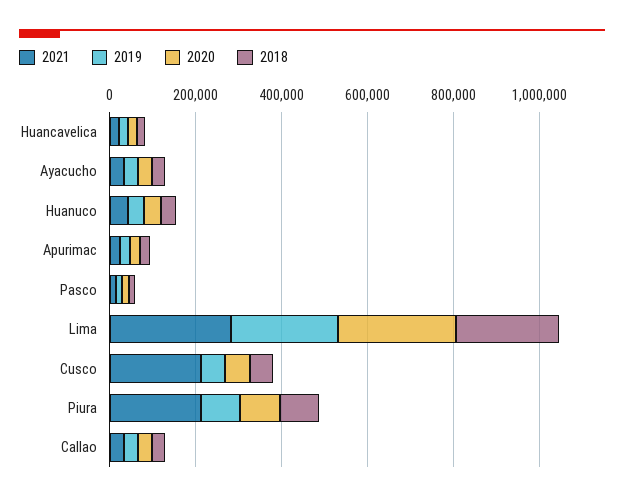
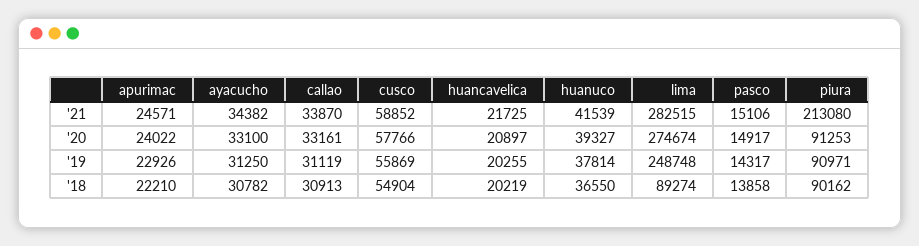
  {
    "2021": {
      "Huancavelica": 21725,
      "Ayacucho": 34382,
      "Huanuco": 41539,
      "Apurimac": 24571,
      "Pasco": 15106,
      "Lima": 282515,
-     "Cusco": 200000,
+     "Cusco": 58852,
      "Piura": 213080,
      "Callao": 33870
    },
    "2019": {
      "Huancavelica": 20255,
      "Ayacucho": 31250,
      "Huanuco": 37814,
      "Apurimac": 22926,
      "Pasco": 14317,
      "Lima": 248748,
      "Cusco": 55869,
      "Piura": 90971,
      "Callao": 31119
    },
    "2020": {
      "Huancavelica": 20897,
      "Ayacucho": 33100,
      "Huanuco": 39327,
      "Apurimac": 24022,
      "Pasco": 14917,
      "Lima": 274674,
      "Cusco": 57766,
      "Piura": 91253,
      "Callao": 33161
    },
    "2018": {
      "Huancavelica": 20219,
      "Ayacucho": 30782,
      "Huanuco": 36550,
      "Apurimac": 22210,
      "Pasco": 13858,
-     "Lima": 250000,
+     "Lima": 89274,
      "Cusco": 54904,
      "Piura": 90162,
      "Callao": 30913
    }
  }

